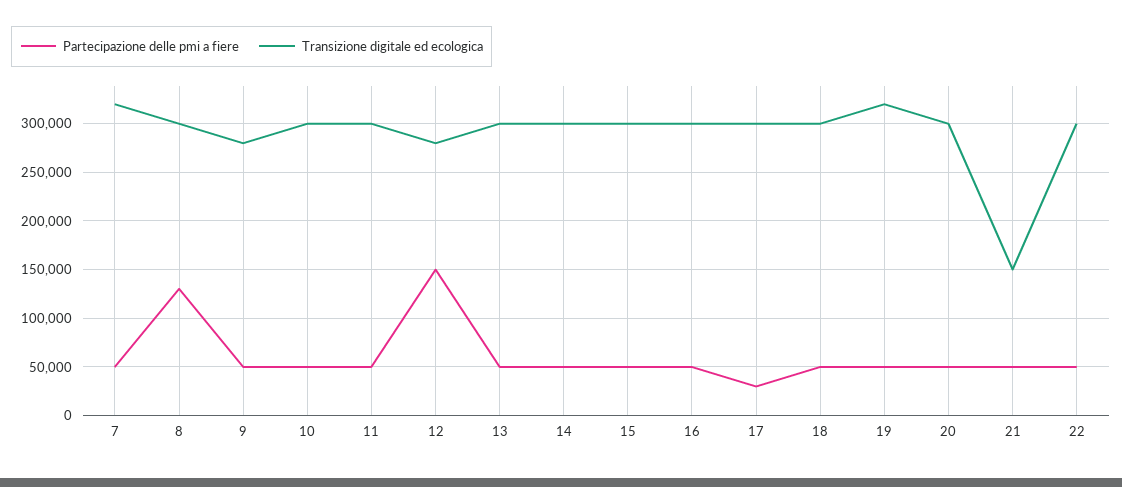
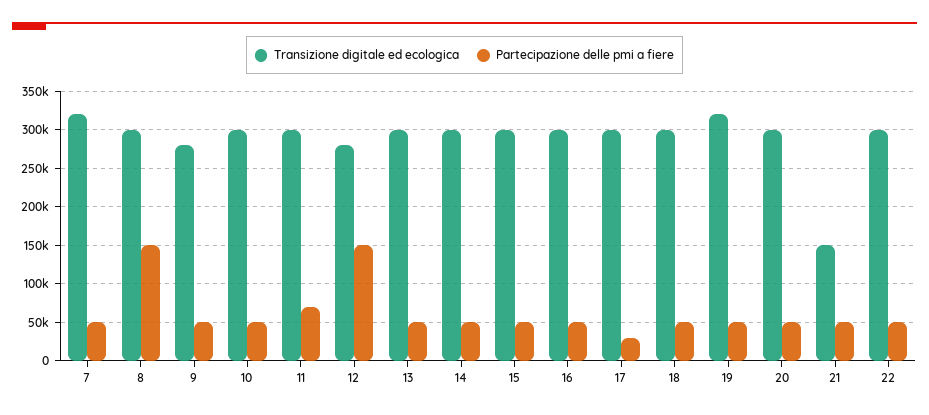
  {
    "Partecipazione delle pmi a fiere": {
      "7": 50000,
-     "8": 130000,
+     "8": 150000,
      "9": 50000,
      "10": 50000,
-     "11": 50000,
+     "11": 70000,
      "12": 150000,
      "13": 50000,
      "14": 50000,
      "15": 50000,
      "16": 50000,
      "17": 30000,
      "18": 50000,
      "19": 50000,
      "20": 50000,
      "21": 50000,
      "22": 50000
    },
    "Transizione digitale ed ecologica": {
      "7": 320000,
      "8": 300000,
      "9": 280000,
      "10": 300000,
      "11": 300000,
      "12": 280000,
      "13": 300000,
      "14": 300000,
      "15": 300000,
      "16": 300000,
      "17": 300000,
      "18": 300000,
      "19": 320000,
      "20": 300000,
      "21": 150000,
      "22": 300000
    }
  }

